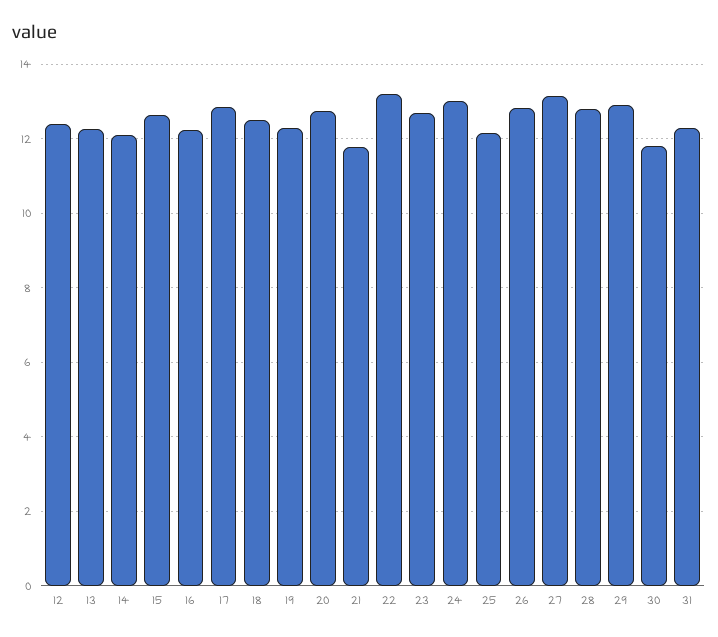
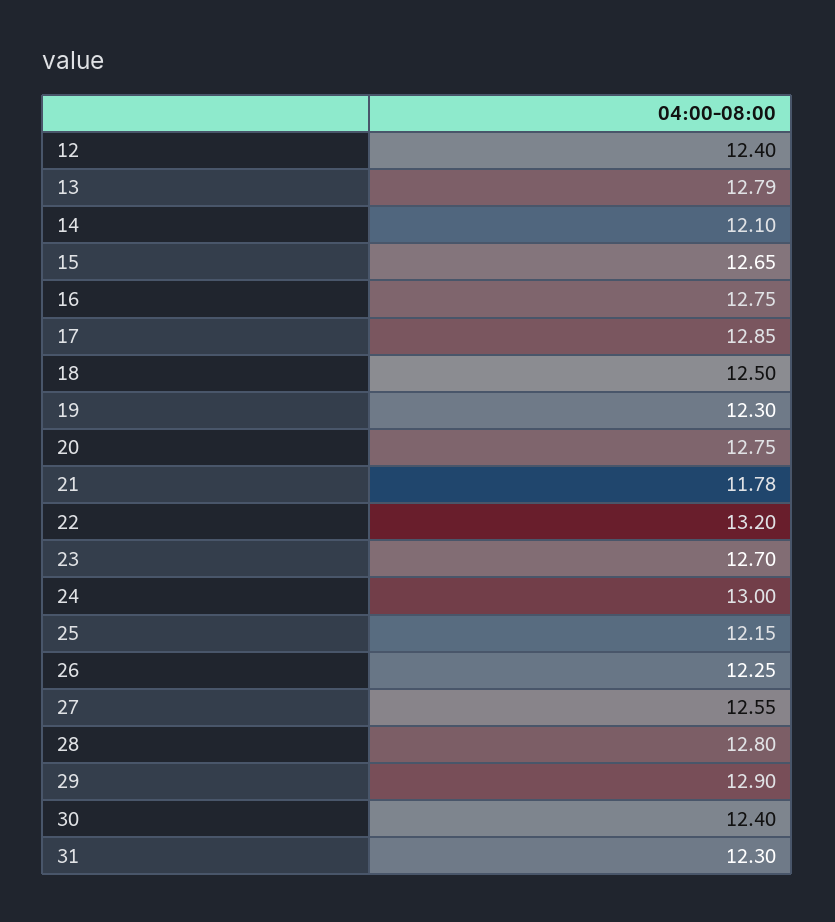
  {
    "12": 12.4,
-   "13": 12.2,
+   "13": 12.79,
    "14": 12.1,
    "15": 12.65,
-   "16": 12.2,
+   "16": 12.75,
    "17": 12.85,
    "18": 12.5,
    "19": 12.3,
    "20": 12.75,
    "21": 11.78,
    "22": 13.2,
    "23": 12.7,
    "24": 13,
    "25": 12.15,
-   "26": 12.8,
+   "26": 12.25,
-   "27": 13.2,
+   "27": 12.55,
    "28": 12.8,
    "29": 12.9,
-   "30": 11.8,
+   "30": 12.4,
    "31": 12.3
  }

